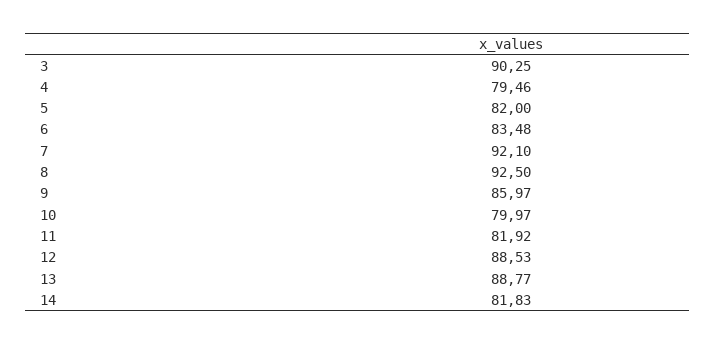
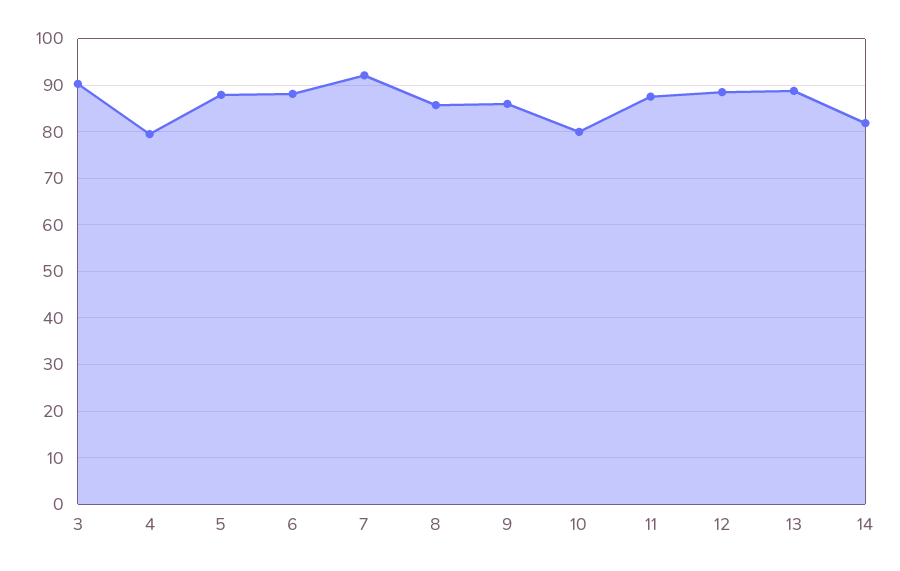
  {
    "3": 90.25,
    "4": 79.46,
-   "5": 82,
+   "5": 88,
-   "6": 83.48,
+   "6": 88,
    "7": 92.1,
-   "8": 92.5,
+   "8": 86,
    "9": 85.97,
    "10": 79.97,
-   "11": 81.92,
+   "11": 88,
    "12": 88.53,
    "13": 88.77,
    "14": 81.83
  }

